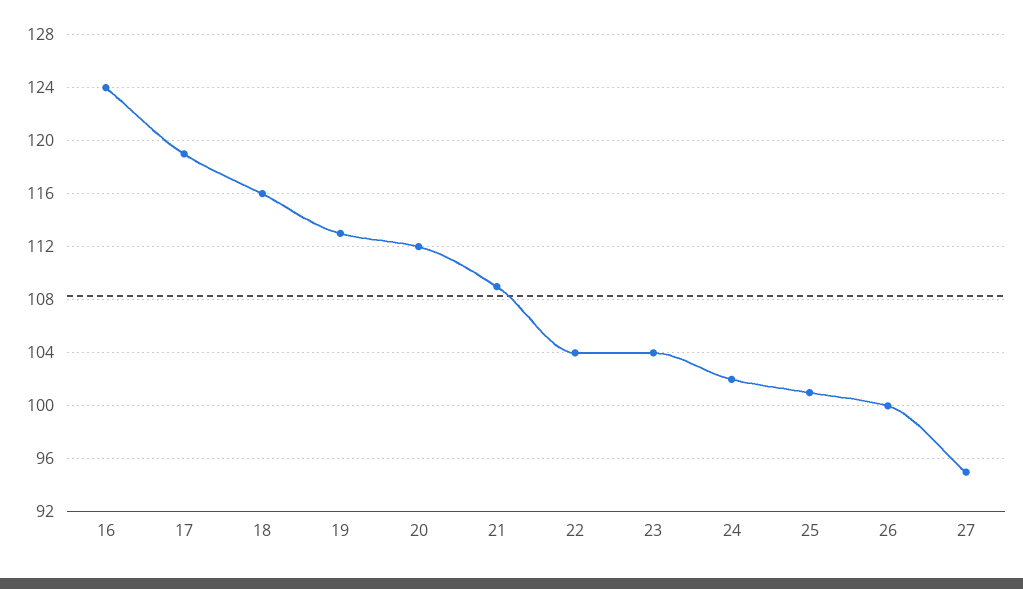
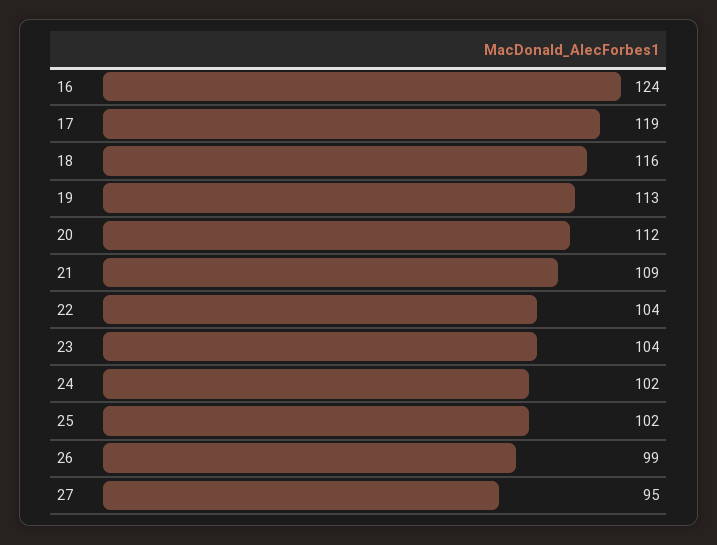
  {
    "16": 124,
    "17": 119,
    "18": 116,
    "19": 113,
    "20": 112,
    "21": 109,
    "22": 104,
    "23": 104,
    "24": 102,
-   "25": 101,
+   "25": 102,
-   "26": 100,
+   "26": 99,
    "27": 95
  }

